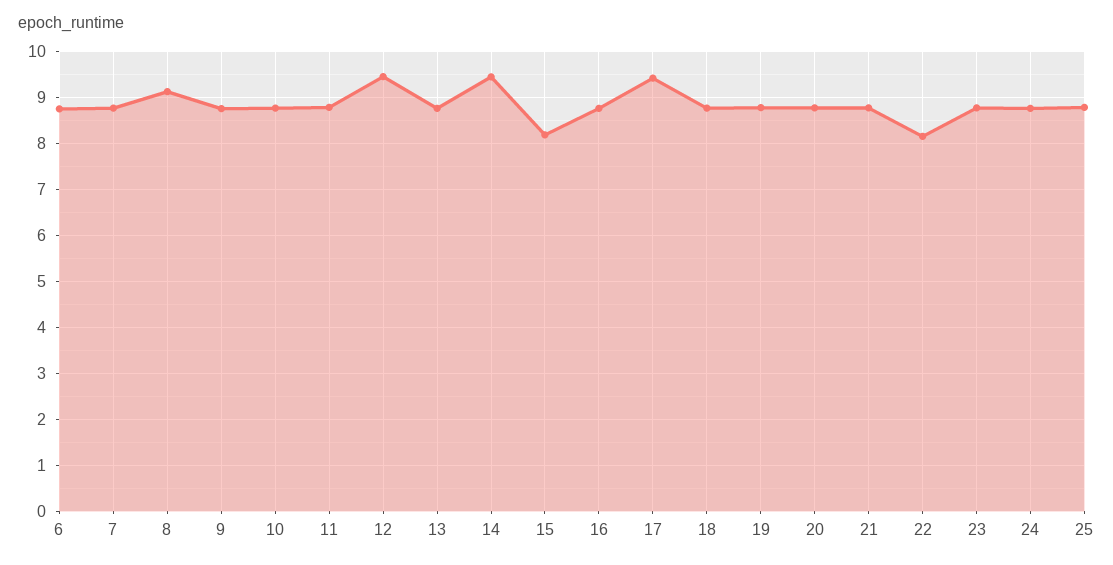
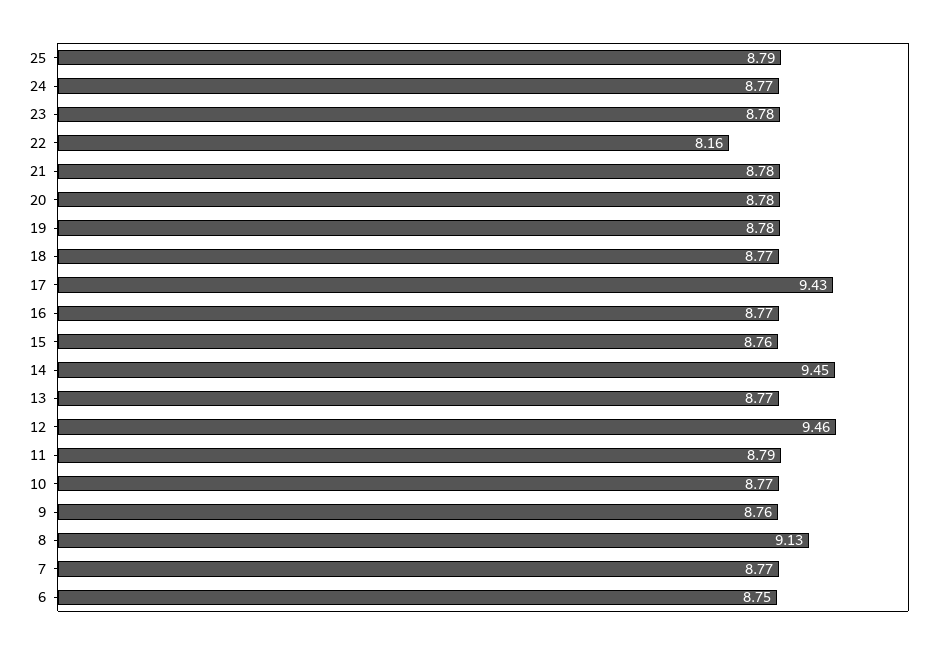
  {
    "6": 8.75,
    "7": 8.77,
    "8": 9.13,
    "9": 8.76,
    "10": 8.77,
    "11": 8.79,
    "12": 9.46,
    "13": 8.77,
    "14": 9.45,
-   "15": 8.2,
+   "15": 8.76,
    "16": 8.77,
    "17": 9.43,
    "18": 8.77,
    "19": 8.78,
    "20": 8.78,
    "21": 8.78,
    "22": 8.16,
    "23": 8.78,
    "24": 8.77,
    "25": 8.79
  }

